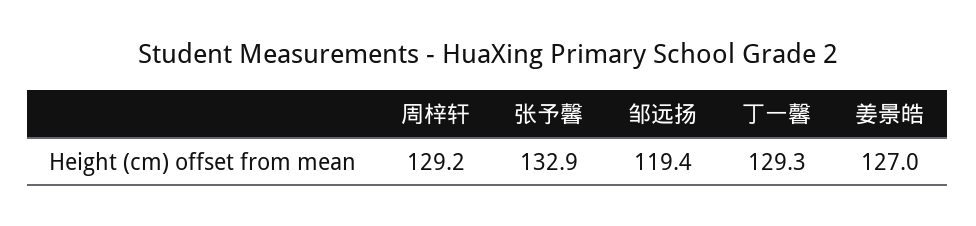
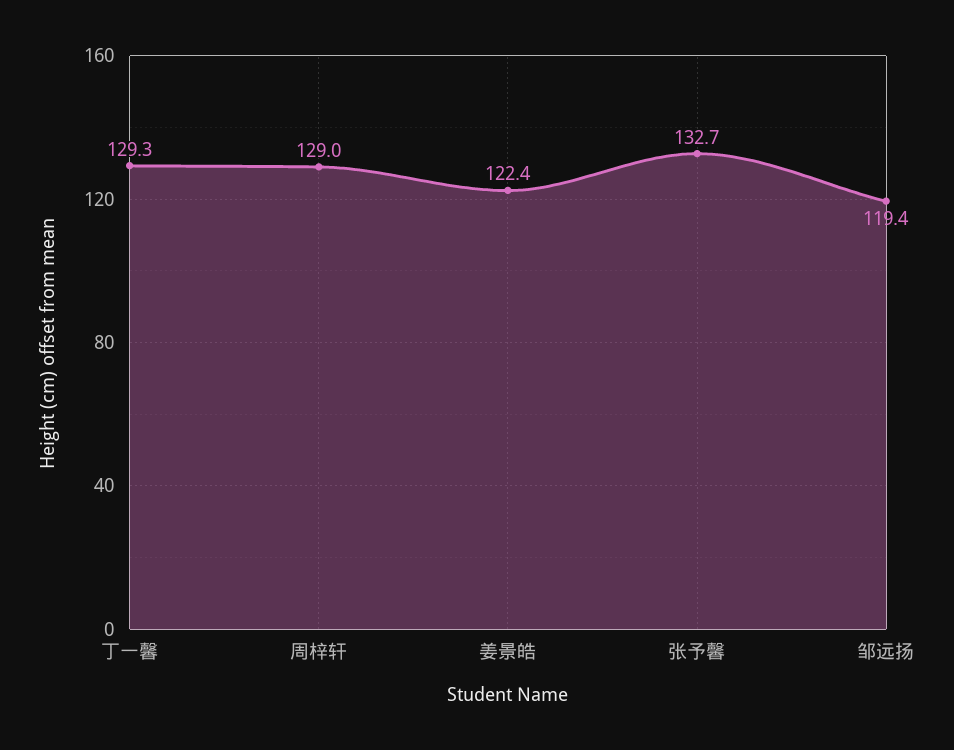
  {
-   "周梓轩": 129.2,
+   "周梓轩": 129,
-   "张予馨": 132.9,
+   "张予馨": 132.7,
    "邹远扬": 119.4,
    "丁一馨": 129.3,
-   "姜景皓": 127
+   "姜景皓": 122.4
  }

